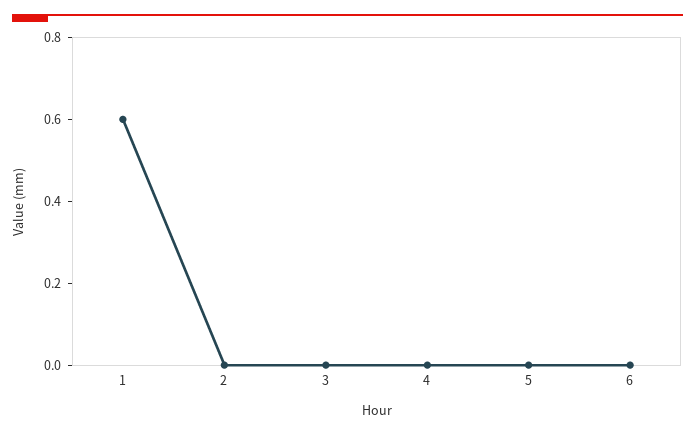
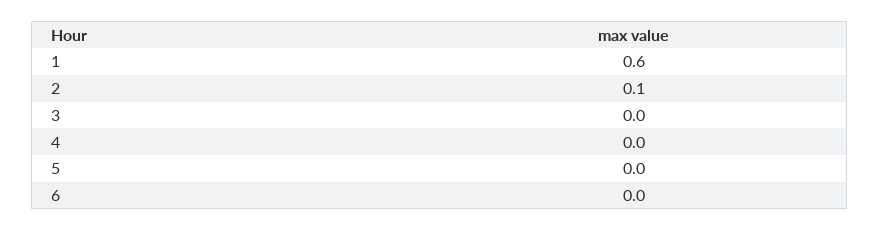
  {
    "1": 0.6,
-   "2": 0,
+   "2": 0.1,
    "3": 0,
    "4": 0,
    "5": 0,
    "6": 0
  }

